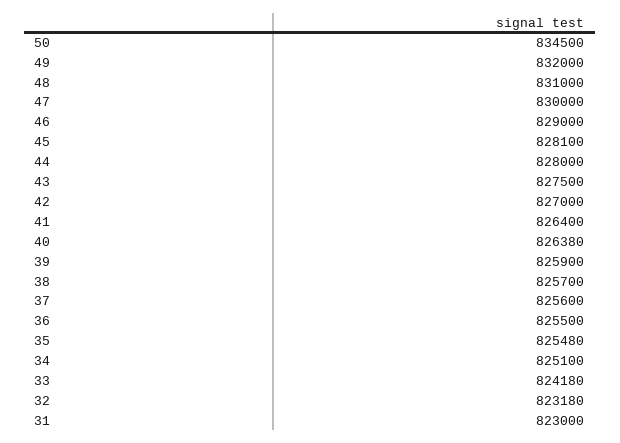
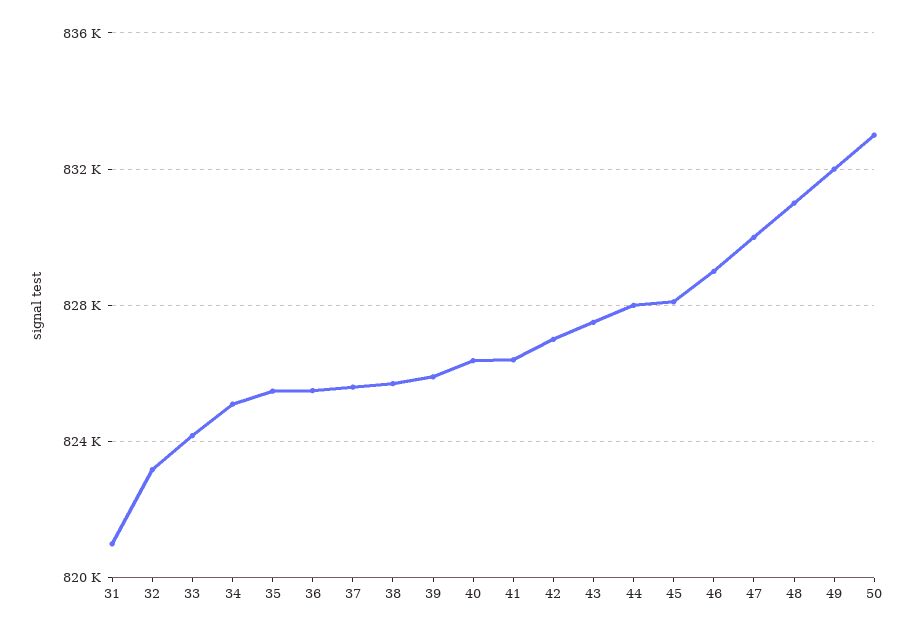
  {
-   "50": 834500,
+   "50": 833000,
    "49": 832000,
    "48": 831000,
    "47": 830000,
    "46": 829000,
    "45": 828100,
    "44": 828000,
    "43": 827500,
    "42": 827000,
    "41": 826400,
    "40": 826380,
    "39": 825900,
    "38": 825700,
    "37": 825600,
    "36": 825500,
    "35": 825480,
    "34": 825100,
    "33": 824180,
    "32": 823180,
-   "31": 823000
+   "31": 821000
  }

